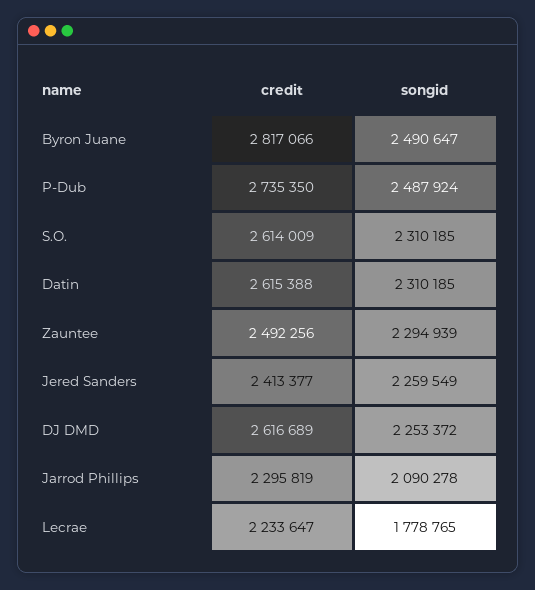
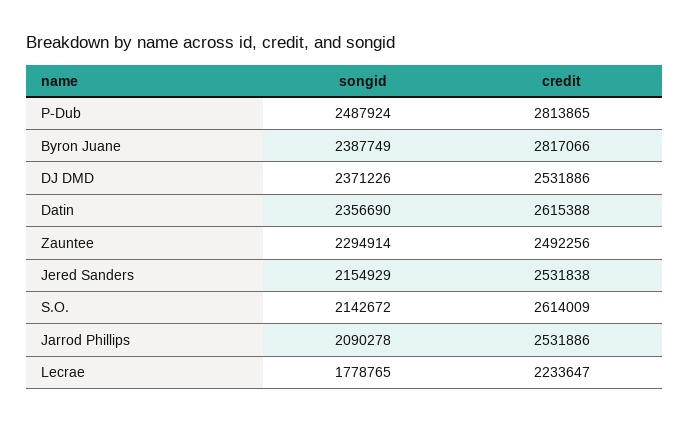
  {
    "credit": {
      "Byron Juane": 2817066,
-     "P-Dub": 2735350,
+     "P-Dub": 2813865,
      "S.O.": 2614009,
      "Datin": 2615388,
      "Zauntee": 2492256,
-     "Jered Sanders": 2413377,
+     "Jered Sanders": 2531838,
-     "DJ DMD": 2616689,
+     "DJ DMD": 2531886,
-     "Jarrod Phillips": 2295819,
+     "Jarrod Phillips": 2531886,
      "Lecrae": 2233647
    },
    "songid": {
-     "Byron Juane": 2490647,
+     "Byron Juane": 2387749,
      "P-Dub": 2487924,
-     "S.O.": 2310185,
+     "S.O.": 2142672,
-     "Datin": 2310185,
+     "Datin": 2356690,
-     "Zauntee": 2294939,
+     "Zauntee": 2294914,
-     "Jered Sanders": 2259549,
+     "Jered Sanders": 2154929,
-     "DJ DMD": 2253372,
+     "DJ DMD": 2371226,
      "Jarrod Phillips": 2090278,
      "Lecrae": 1778765
    }
  }

